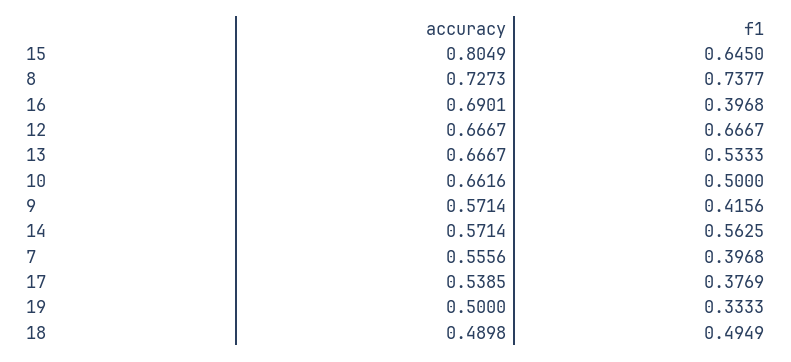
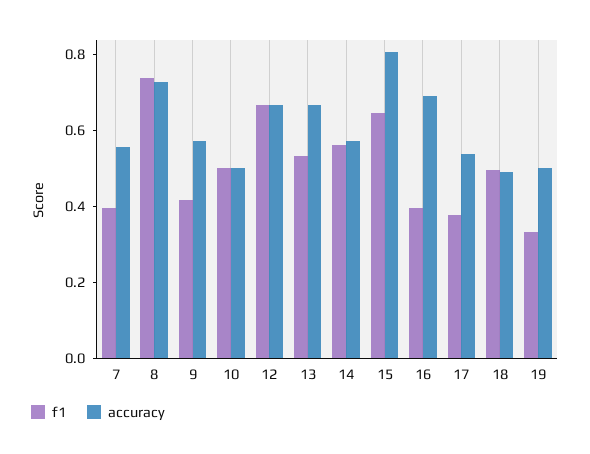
  {
    "accuracy": {
      "15": 0.8049,
      "8": 0.7273,
      "16": 0.6901,
      "12": 0.6667,
      "13": 0.6667,
-     "10": 0.6616,
+     "10": 0.5,
      "9": 0.5714,
      "14": 0.5714,
      "7": 0.5556,
      "17": 0.5385,
      "19": 0.5,
      "18": 0.4898
    },
    "f1": {
      "15": 0.645,
      "8": 0.7377,
      "16": 0.3968,
      "12": 0.6667,
      "13": 0.5333,
      "10": 0.5,
      "9": 0.4156,
      "14": 0.5625,
      "7": 0.3968,
      "17": 0.3769,
      "19": 0.3333,
      "18": 0.4949
    }
  }

